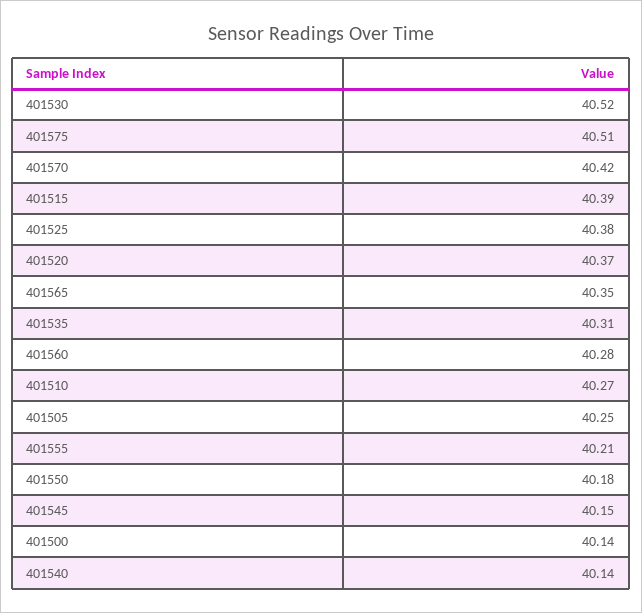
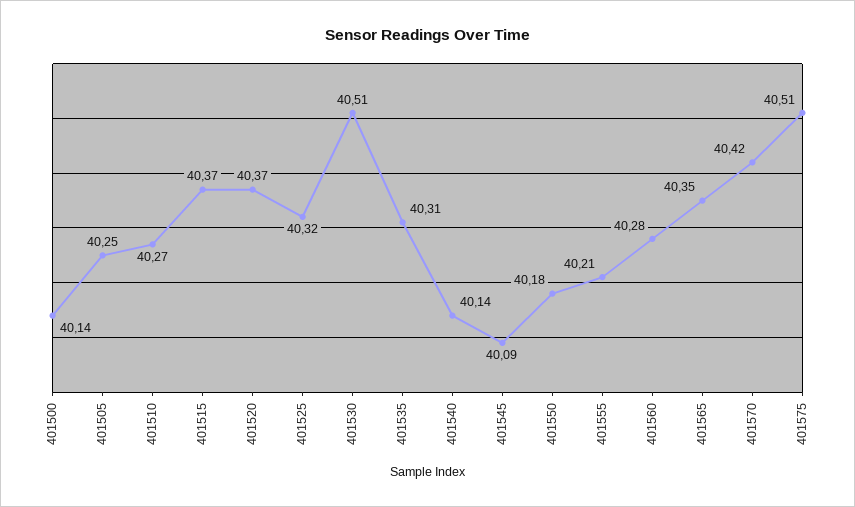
  {
-   "401530": 40.52,
+   "401530": 40.51,
    "401575": 40.51,
    "401570": 40.42,
-   "401515": 40.39,
+   "401515": 40.37,
-   "401525": 40.38,
+   "401525": 40.32,
    "401520": 40.37,
    "401565": 40.35,
    "401535": 40.31,
    "401560": 40.28,
    "401510": 40.27,
    "401505": 40.25,
    "401555": 40.21,
    "401550": 40.18,
-   "401545": 40.15,
+   "401545": 40.09,
    "401500": 40.14,
    "401540": 40.14
  }

